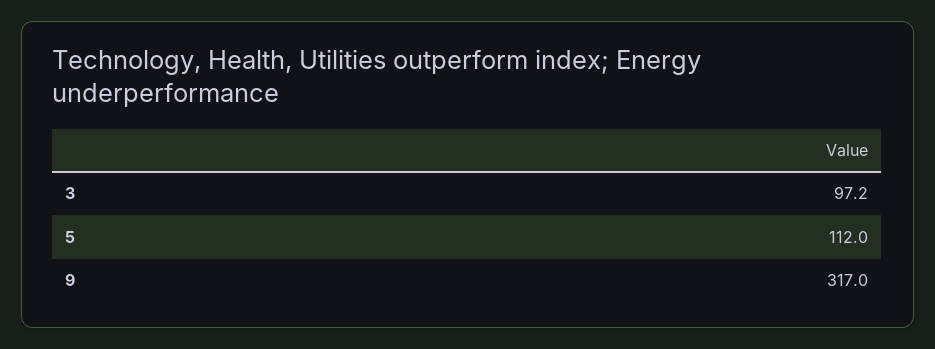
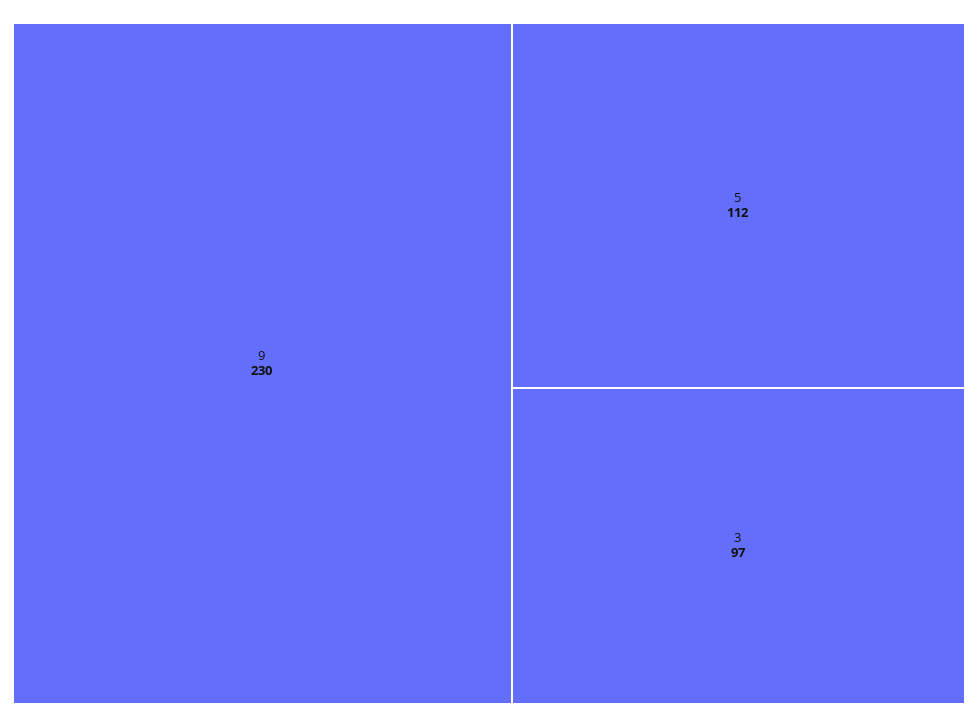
  {
    "3": 97.2,
    "5": 112,
-   "9": 317
+   "9": 230
  }

